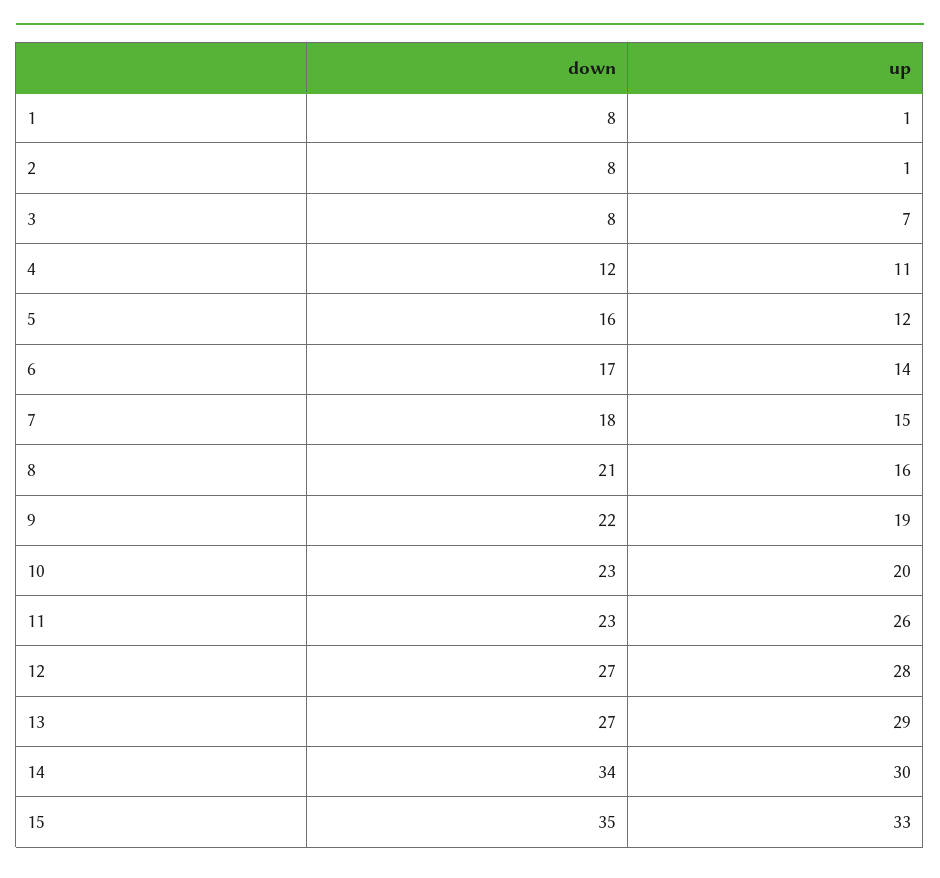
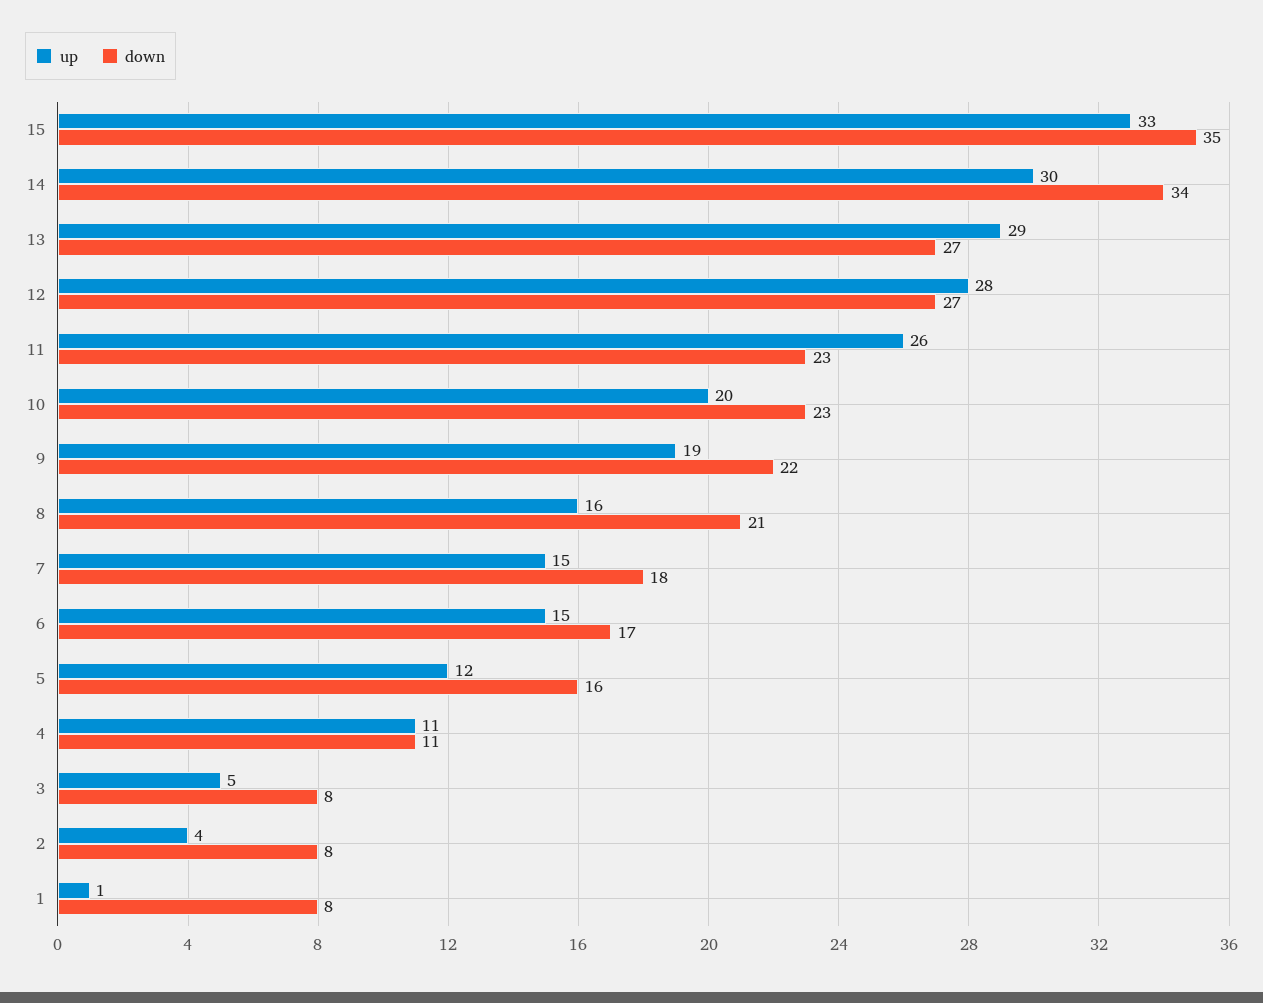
  {
    "down": {
      "1": 8,
      "2": 8,
      "3": 8,
-     "4": 12,
+     "4": 11,
      "5": 16,
      "6": 17,
      "7": 18,
      "8": 21,
      "9": 22,
      "10": 23,
      "11": 23,
      "12": 27,
      "13": 27,
      "14": 34,
      "15": 35
    },
    "up": {
      "1": 1,
-     "2": 1,
+     "2": 4,
-     "3": 7,
+     "3": 5,
      "4": 11,
      "5": 12,
-     "6": 14,
+     "6": 15,
      "7": 15,
      "8": 16,
      "9": 19,
      "10": 20,
      "11": 26,
      "12": 28,
      "13": 29,
      "14": 30,
      "15": 33
    }
  }

